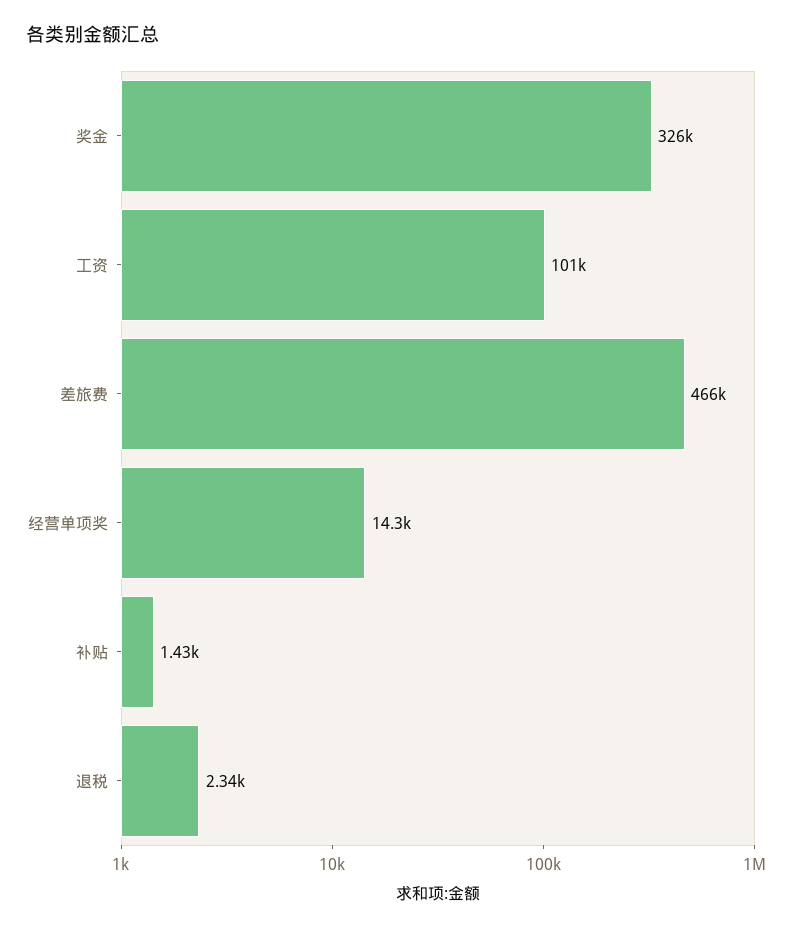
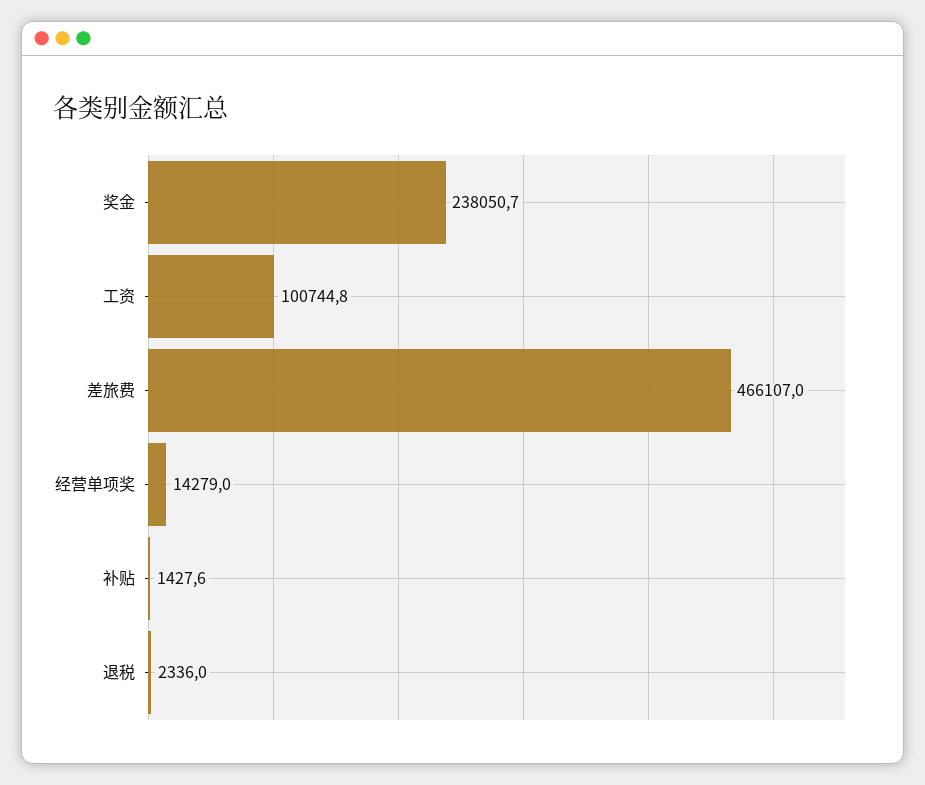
  {
-   "奖金": 326000,
+   "奖金": 238050.7,
    "工资": 100744.8,
    "差旅费": 466107,
    "经营单项奖": 14279,
    "补贴": 1427.6,
    "退税": 2336
  }

